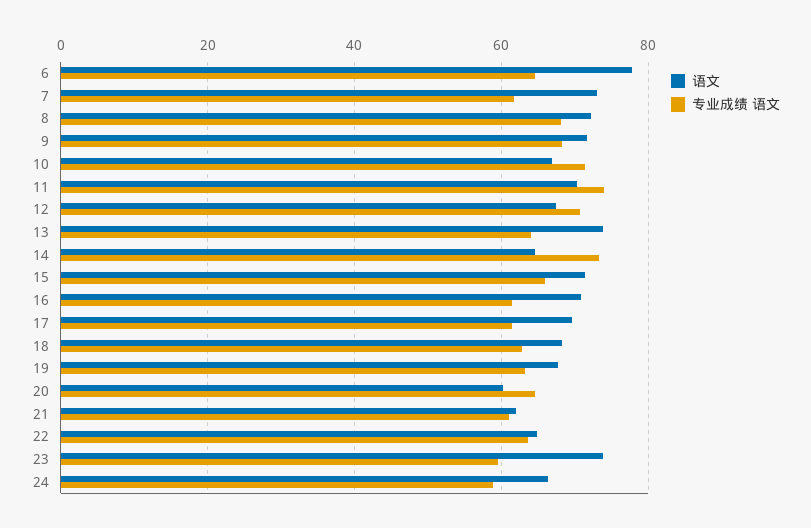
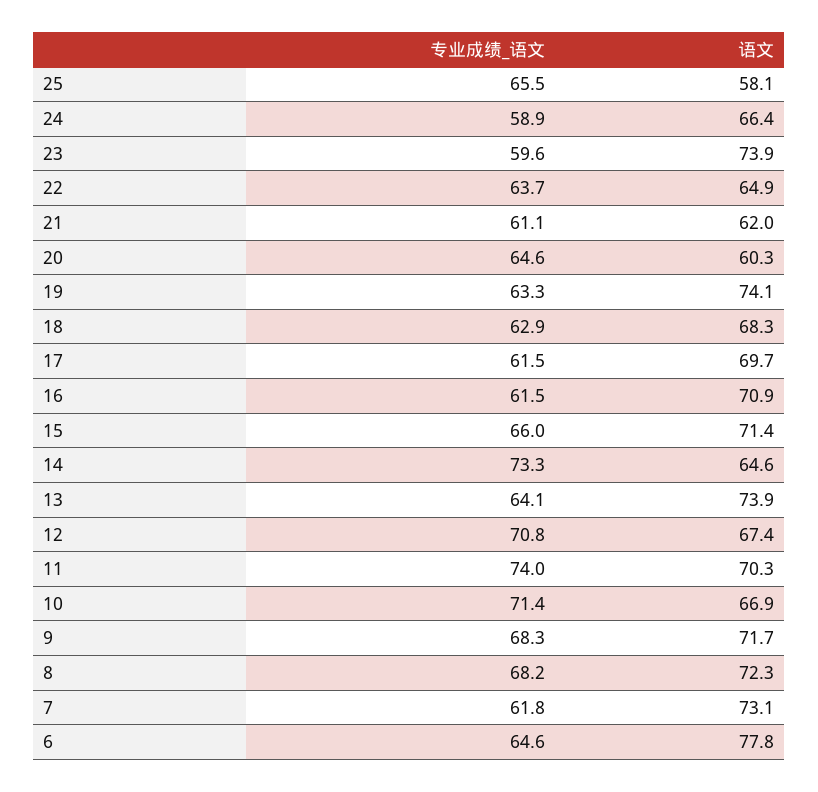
  {
    "语文": {
      "6": 77.8,
      "7": 73.1,
      "8": 72.3,
      "9": 71.7,
      "10": 66.9,
      "11": 70.3,
      "12": 67.4,
      "13": 73.9,
      "14": 64.6,
      "15": 71.4,
      "16": 70.9,
      "17": 69.7,
      "18": 68.3,
-     "19": 68,
+     "19": 74.1,
      "20": 60.3,
      "21": 62,
      "22": 64.9,
      "23": 73.9,
-     "24": 66.4
+     "24": 66.4,
+     "25": 58.1
    },
    "专业成绩 语文": {
      "6": 64.6,
      "7": 61.8,
      "8": 68.2,
      "9": 68.3,
      "10": 71.4,
      "11": 74,
      "12": 70.8,
      "13": 64.1,
      "14": 73.3,
      "15": 66,
      "16": 61.5,
      "17": 61.5,
      "18": 62.9,
      "19": 63.3,
      "20": 64.6,
      "21": 61.1,
      "22": 63.7,
      "23": 59.6,
-     "24": 58.9
+     "24": 58.9,
+     "25": 65.5
    }
  }

